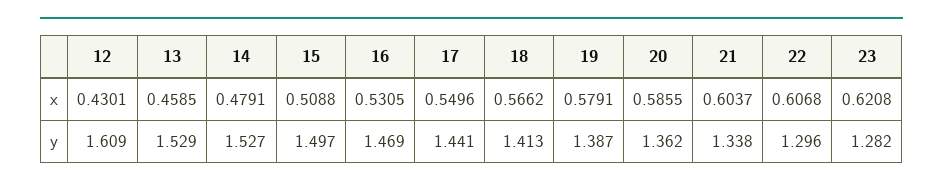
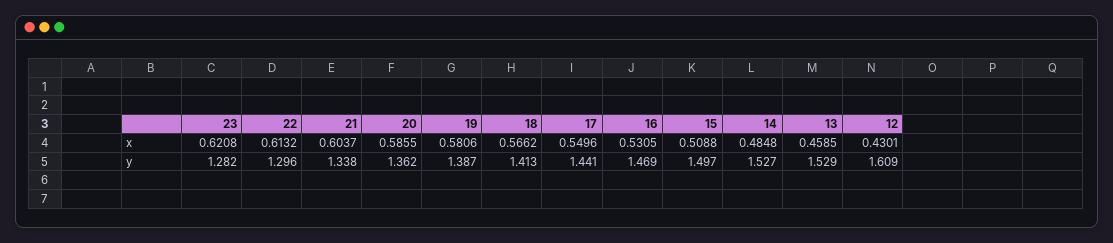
  {
    "12": {
      "x": 0.4301,
      "y": 1.609
    },
    "13": {
      "x": 0.4585,
      "y": 1.529
    },
    "14": {
-     "x": 0.4791,
+     "x": 0.4848,
      "y": 1.527
    },
    "15": {
      "x": 0.5088,
      "y": 1.497
    },
    "16": {
      "x": 0.5305,
      "y": 1.469
    },
    "17": {
      "x": 0.5496,
      "y": 1.441
    },
    "18": {
      "x": 0.5662,
      "y": 1.413
    },
    "19": {
-     "x": 0.5791,
+     "x": 0.5806,
      "y": 1.387
    },
    "20": {
      "x": 0.5855,
      "y": 1.362
    },
    "21": {
      "x": 0.6037,
      "y": 1.338
    },
    "22": {
-     "x": 0.6068,
+     "x": 0.6132,
      "y": 1.296
    },
    "23": {
      "x": 0.6208,
      "y": 1.282
    }
  }

